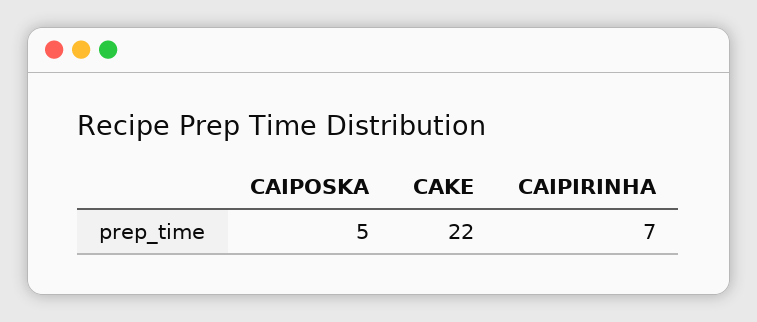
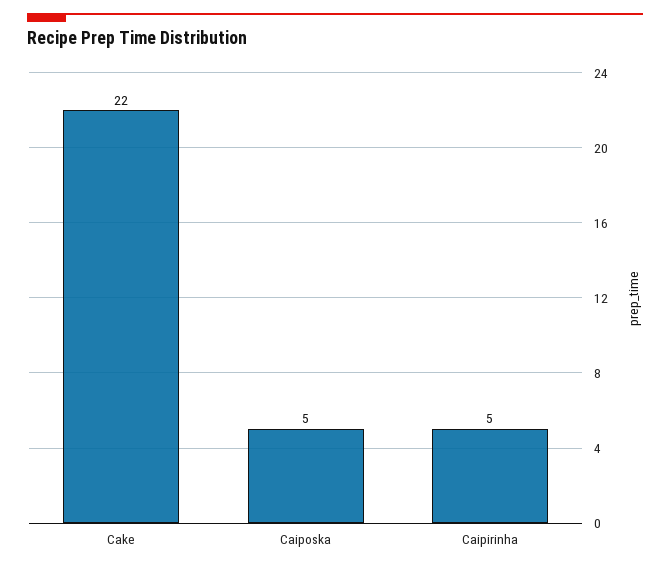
  {
    "CAIPOSKA": 5,
    "CAKE": 22,
-   "CAIPIRINHA": 7
+   "CAIPIRINHA": 5
  }

